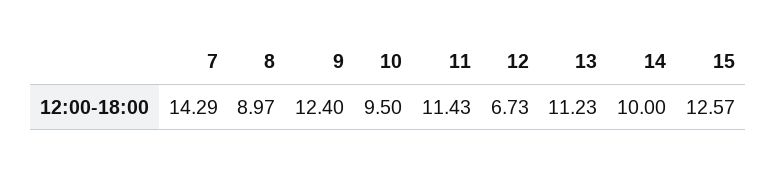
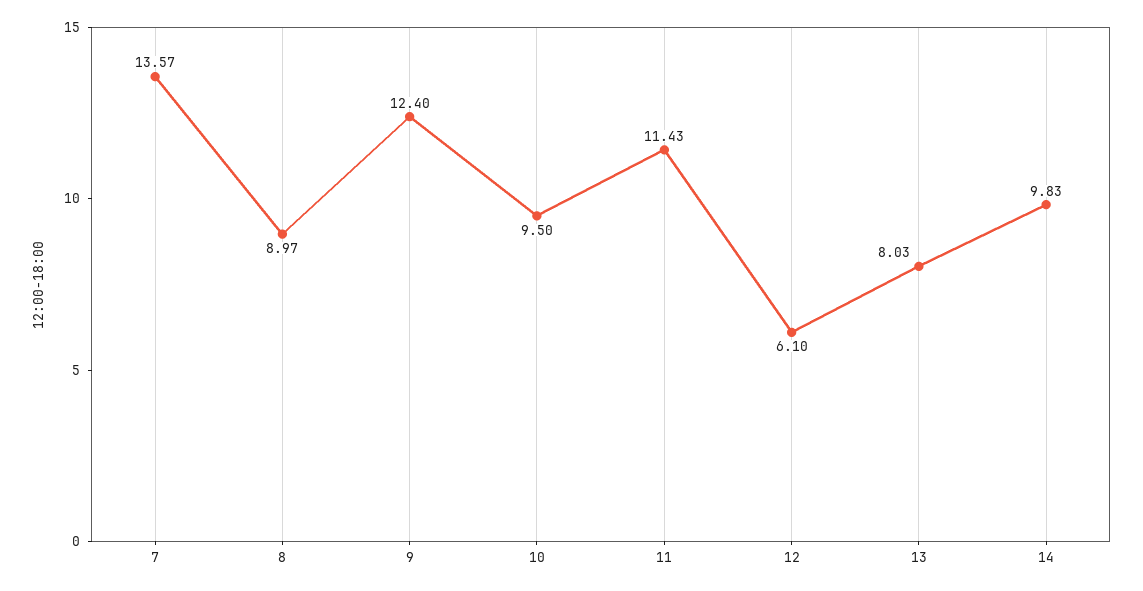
  {
-   "7": 14.29,
+   "7": 13.57,
    "8": 8.97,
    "9": 12.4,
    "10": 9.5,
    "11": 11.43,
-   "12": 6.73,
+   "12": 6.1,
-   "13": 11.23,
+   "13": 8.03,
-   "14": 10,
+   "14": 9.83
-   "15": 12.57
  }

